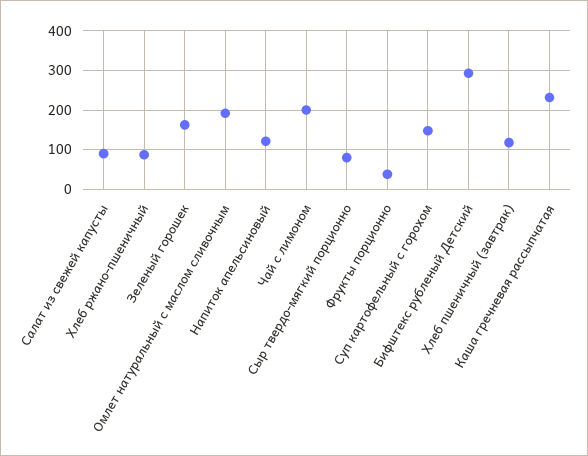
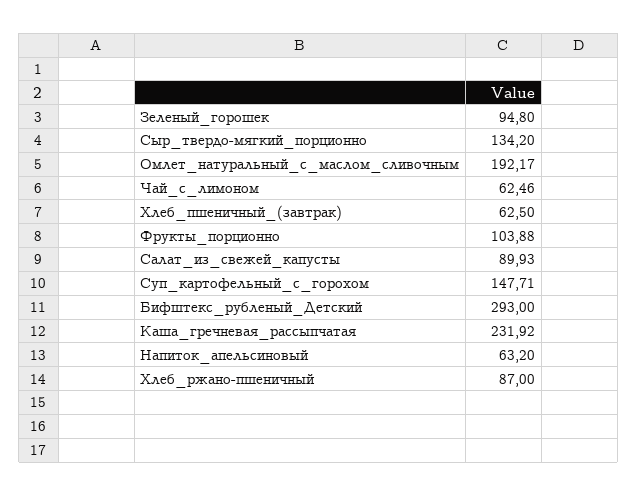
  {
    "Салат из свежей капусты": 89.93,
    "Хлеб ржано-пшеничный": 87,
-   "Зеленый горошек": 160,
+   "Зеленый горошек": 94.8,
    "Омлет натуральный с маслом сливочным": 192.17,
-   "Напиток апельсиновый": 120,
+   "Напиток апельсиновый": 63.2,
-   "Чай с лимоном": 200,
+   "Чай с лимоном": 62.46,
-   "Сыр твердо-мягкий порционно": 80,
+   "Сыр твердо-мягкий порционно": 134.2,
-   "Фрукты порционно": 40,
+   "Фрукты порционно": 103.88,
    "Суп картофельный с горохом": 147.71,
    "Бифштекс рубленый Детский": 293,
-   "Хлеб пшеничный (завтрак)": 120,
+   "Хлеб пшеничный (завтрак)": 62.5,
    "Каша гречневая рассыпчатая": 231.92
  }

